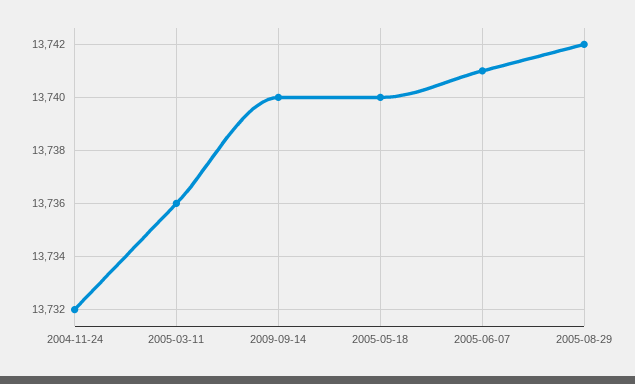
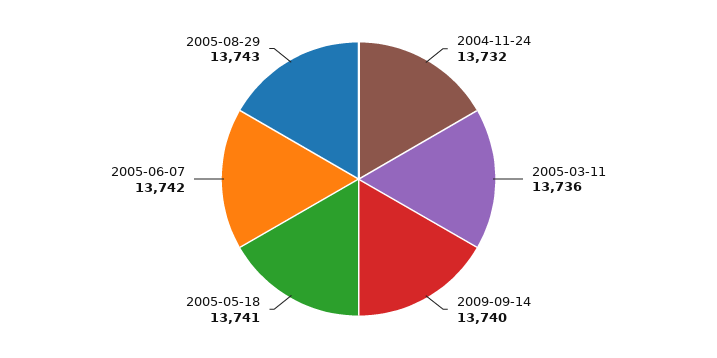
  {
    "2004-11-24": 13732,
    "2005-03-11": 13736,
    "2009-09-14": 13740,
-   "2005-05-18": 13740,
+   "2005-05-18": 13741,
-   "2005-06-07": 13741,
+   "2005-06-07": 13742,
-   "2005-08-29": 13742
+   "2005-08-29": 13743
  }

